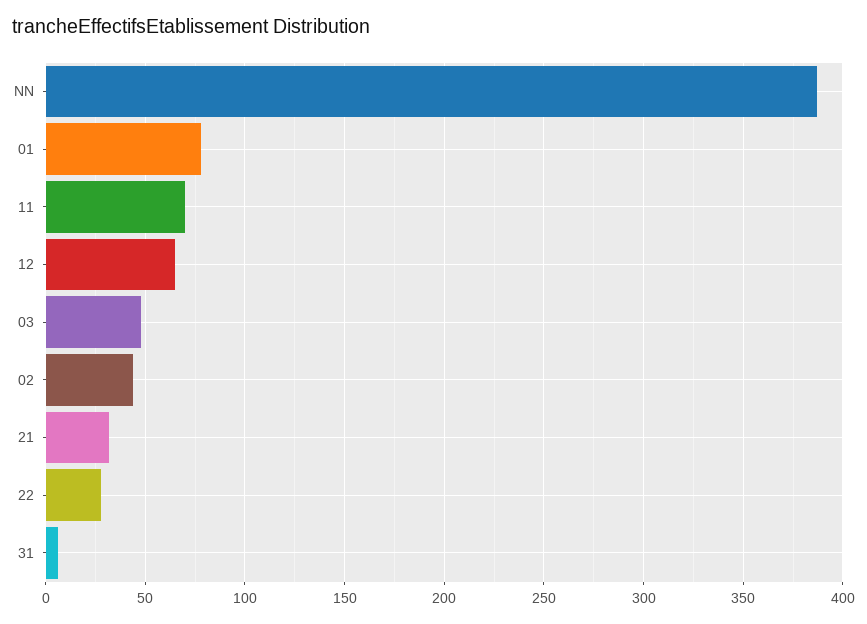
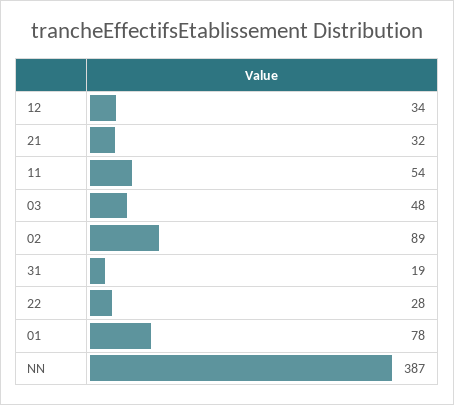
  {
    "NN": 387,
    "01": 78,
-   "11": 70,
+   "11": 54,
-   "12": 65,
+   "12": 34,
    "03": 48,
-   "02": 45,
+   "02": 89,
    "21": 32,
    "22": 28,
-   "31": 5
+   "31": 19
  }

